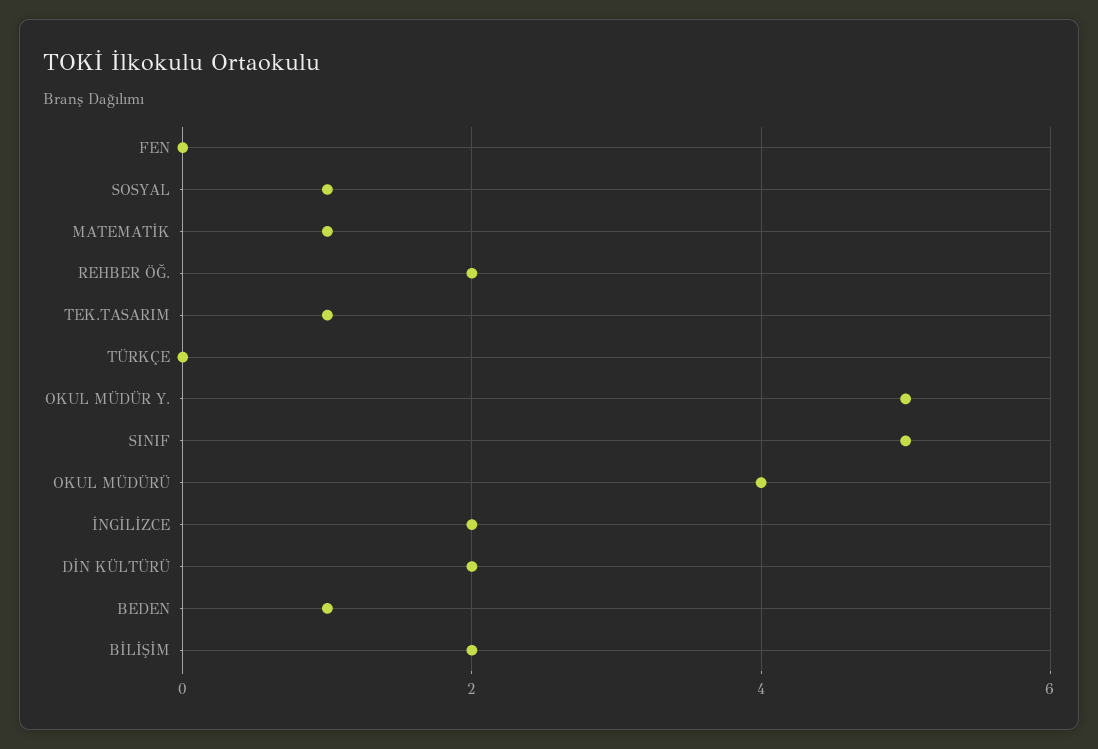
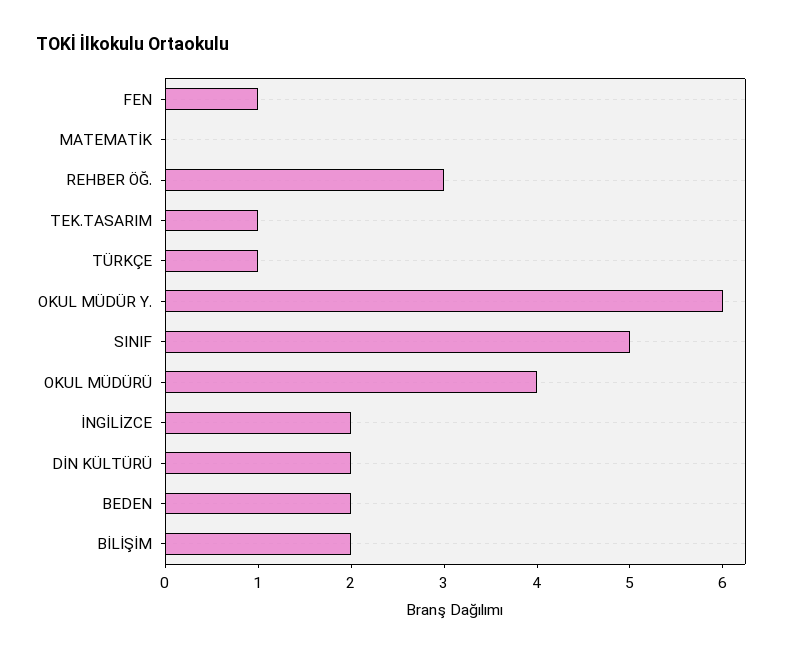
  {
-   "FEN": 0,
+   "FEN": 1,
-   "SOSYAL": 1,
-   "MATEMATİK": 1,
+   "MATEMATİK": 0,
-   "REHBER ÖĞ.": 2,
+   "REHBER ÖĞ.": 3,
    "TEK.TASARIM": 1,
-   "TÜRKÇE": 0,
+   "TÜRKÇE": 1,
-   "OKUL MÜDÜR Y.": 5,
+   "OKUL MÜDÜR Y.": 6,
    "SINIF": 5,
    "OKUL MÜDÜRÜ": 4,
    "İNGİLİZCE": 2,
    "DİN KÜLTÜRÜ": 2,
-   "BEDEN": 1,
+   "BEDEN": 2,
    "BİLİŞİM": 2
  }

